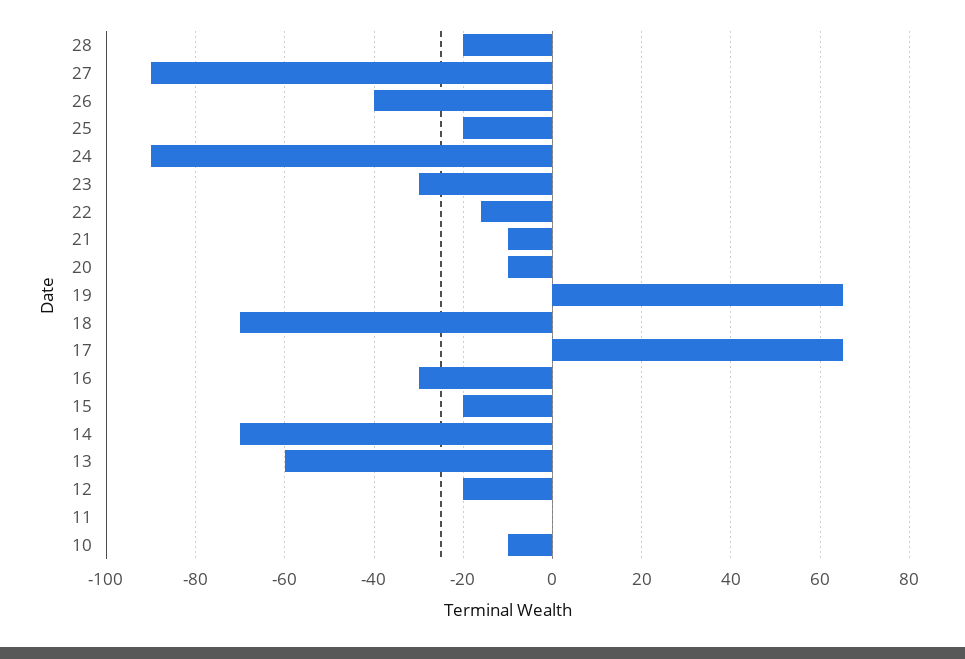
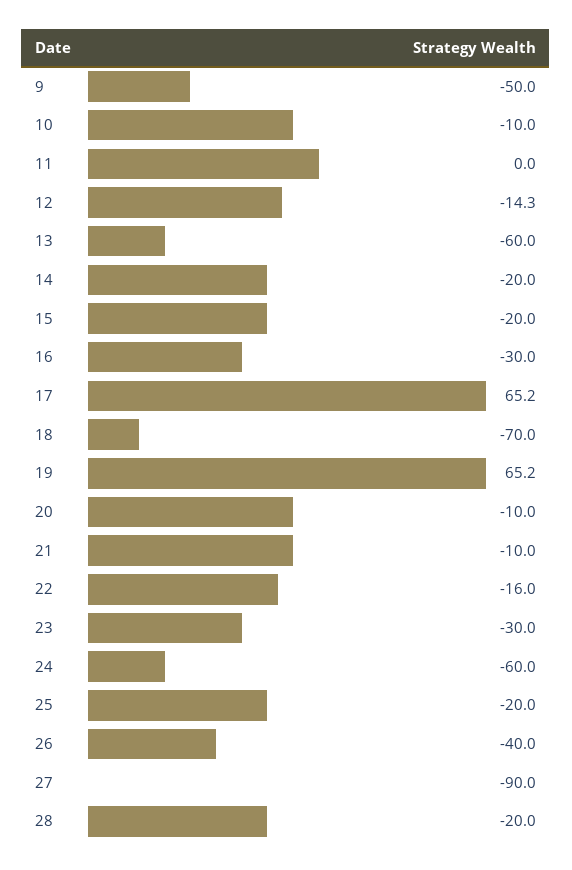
  {
    "28": -20,
    "27": -90,
    "26": -40,
    "25": -20,
-   "24": -90,
+   "24": -60,
    "23": -30,
    "22": -16,
    "21": -10,
    "20": -10,
    "19": 65.2,
    "18": -70,
    "17": 65.2,
    "16": -30,
    "15": -20,
-   "14": -70,
+   "14": -20,
    "13": -60,
-   "12": -20,
+   "12": -14.3,
    "11": 0,
-   "10": -10
+   "10": -10,
+   "9": -50
  }

